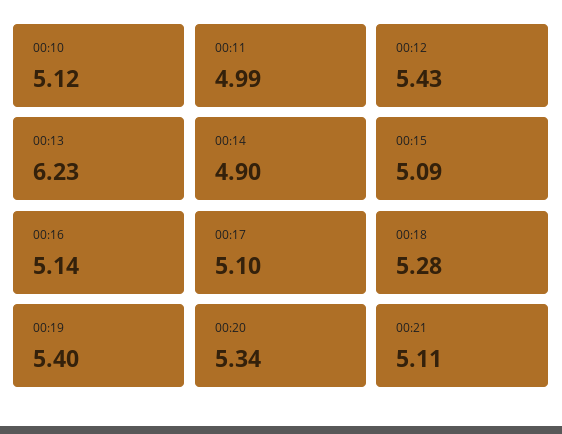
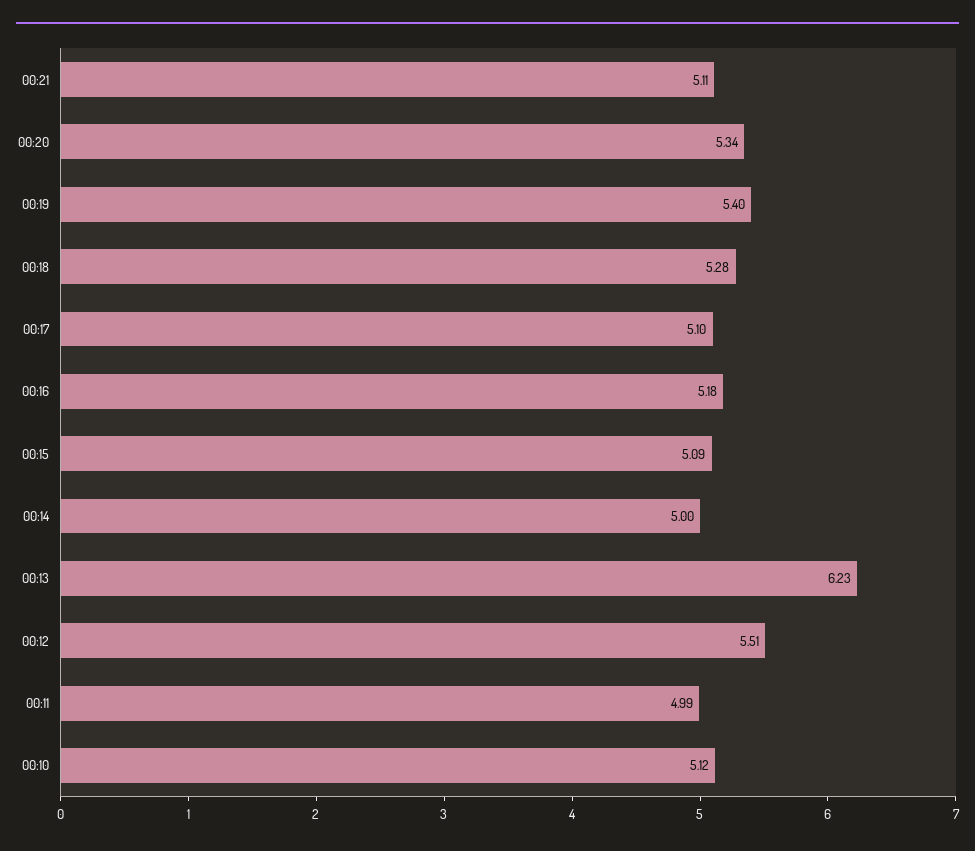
  {
    "00:10": 5.12,
    "00:11": 4.99,
-   "00:12": 5.43,
+   "00:12": 5.51,
    "00:13": 6.23,
-   "00:14": 4.9,
+   "00:14": 5,
    "00:15": 5.09,
-   "00:16": 5.14,
+   "00:16": 5.18,
    "00:17": 5.1,
    "00:18": 5.28,
    "00:19": 5.4,
    "00:20": 5.34,
    "00:21": 5.11
  }

